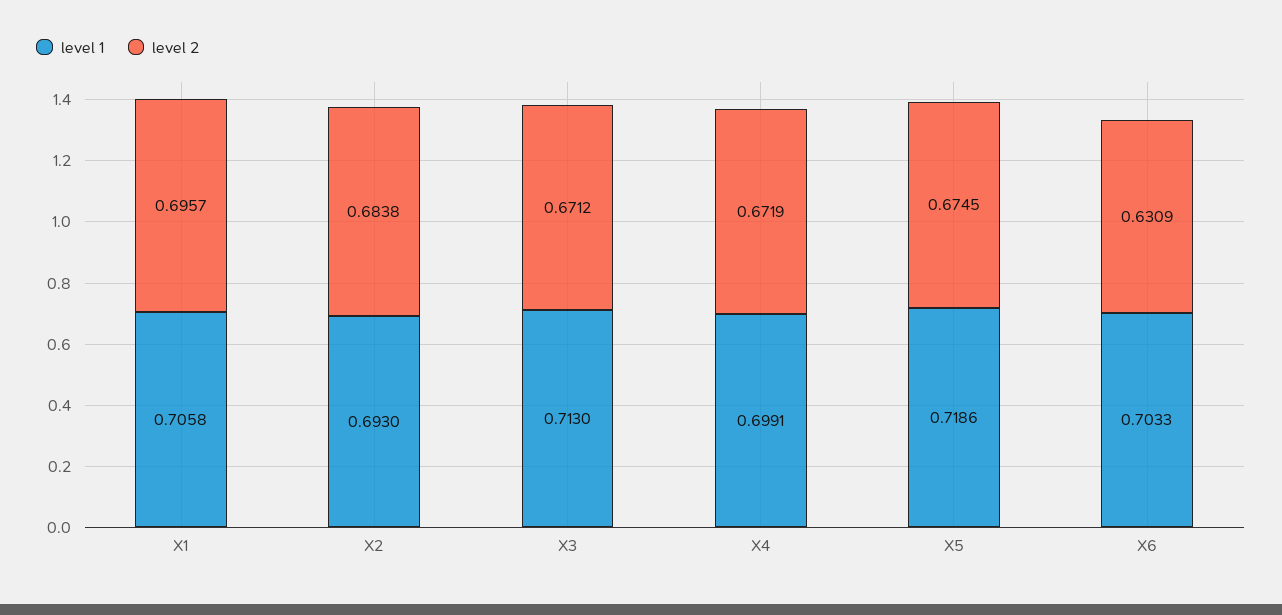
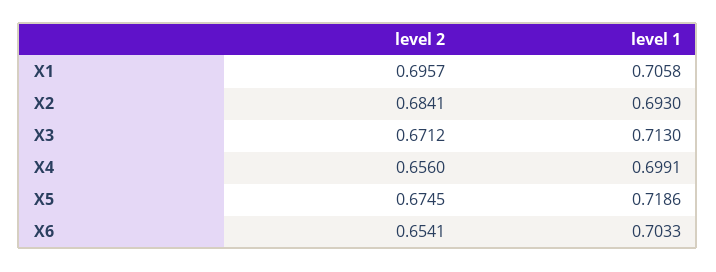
  {
    "level 1": {
      "X1": 0.7058,
      "X2": 0.693,
      "X3": 0.713,
      "X4": 0.6991,
      "X5": 0.7186,
      "X6": 0.7033
    },
    "level 2": {
      "X1": 0.6957,
-     "X2": 0.6838,
+     "X2": 0.6841,
      "X3": 0.6712,
-     "X4": 0.6719,
+     "X4": 0.656,
      "X5": 0.6745,
-     "X6": 0.6309
+     "X6": 0.6541
    }
  }

